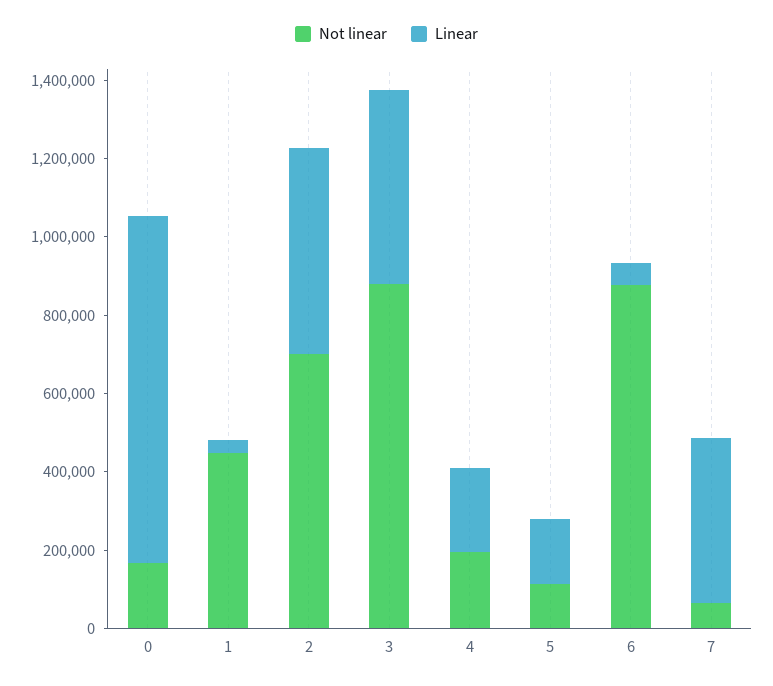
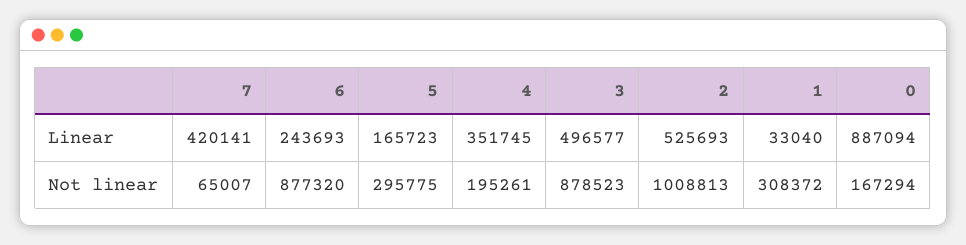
  {
    "Not linear": {
      "0": 167294,
-     "1": 450000,
+     "1": 308372,
-     "2": 700000,
+     "2": 1008813,
      "3": 878523,
      "4": 195261,
-     "5": 100000,
+     "5": 295775,
      "6": 877320,
      "7": 65007
    },
    "Linear": {
      "0": 887094,
      "1": 33040,
      "2": 525693,
      "3": 496577,
-     "4": 200000,
+     "4": 351745,
      "5": 165723,
-     "6": 50000,
+     "6": 243693,
      "7": 420141
    }
  }

